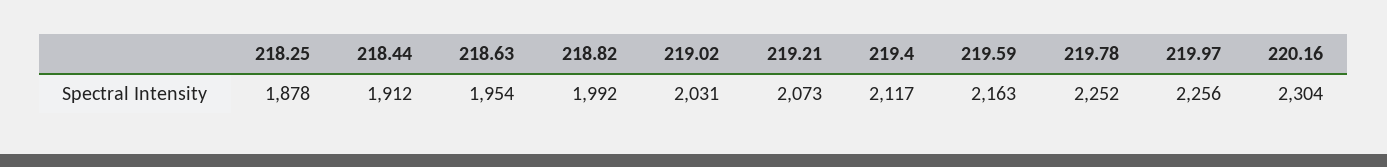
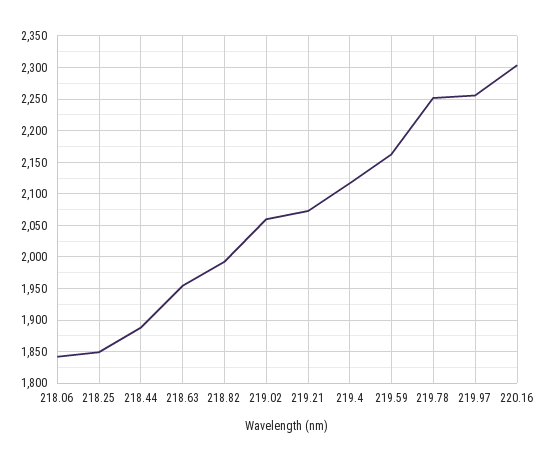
  {
-   "218.25": 1878,
+   "218.25": 1850,
-   "218.44": 1912,
+   "218.44": 1890,
    "218.63": 1954,
    "218.82": 1992,
-   "219.02": 2031,
+   "219.02": 2060,
    "219.21": 2073,
    "219.4": 2117,
    "219.59": 2163,
    "219.78": 2252,
    "219.97": 2256,
-   "220.16": 2304
+   "220.16": 2304,
+   "218.06": 1840
  }

